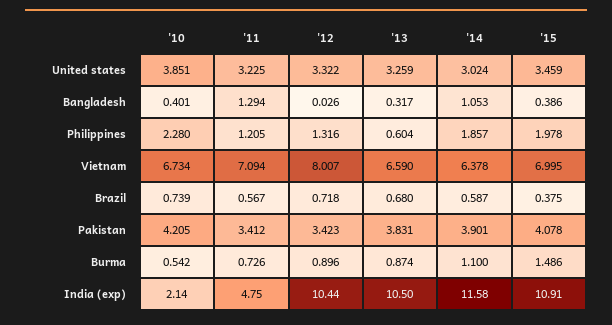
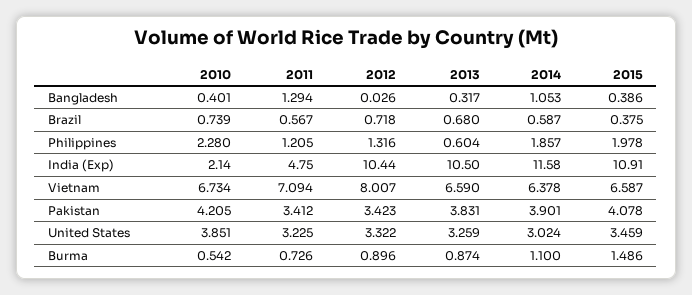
  {
    "'10": {
      "United states": 3.851,
      "Bangladesh": 0.401,
      "Philippines": 2.28,
      "Vietnam": 6.734,
      "Brazil": 0.739,
      "Pakistan": 4.205,
      "Burma": 0.542,
      "India (exp)": 2.14
    },
    "'11": {
      "United states": 3.225,
      "Bangladesh": 1.294,
      "Philippines": 1.205,
      "Vietnam": 7.094,
      "Brazil": 0.567,
      "Pakistan": 3.412,
      "Burma": 0.726,
      "India (exp)": 4.75
    },
    "'12": {
      "United states": 3.322,
      "Bangladesh": 0.026,
      "Philippines": 1.316,
      "Vietnam": 8.007,
      "Brazil": 0.718,
      "Pakistan": 3.423,
      "Burma": 0.896,
      "India (exp)": 10.44
    },
    "'13": {
      "United states": 3.259,
      "Bangladesh": 0.317,
      "Philippines": 0.604,
      "Vietnam": 6.59,
      "Brazil": 0.68,
      "Pakistan": 3.831,
      "Burma": 0.874,
      "India (exp)": 10.5
    },
    "'14": {
      "United states": 3.024,
      "Bangladesh": 1.053,
      "Philippines": 1.857,
      "Vietnam": 6.378,
      "Brazil": 0.587,
      "Pakistan": 3.901,
      "Burma": 1.1,
      "India (exp)": 11.58
    },
    "'15": {
      "United states": 3.459,
      "Bangladesh": 0.386,
      "Philippines": 1.978,
-     "Vietnam": 6.995,
+     "Vietnam": 6.587,
      "Brazil": 0.375,
      "Pakistan": 4.078,
      "Burma": 1.486,
      "India (exp)": 10.91
    }
  }

